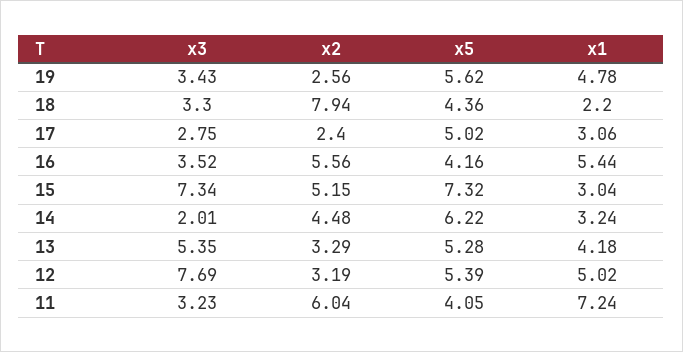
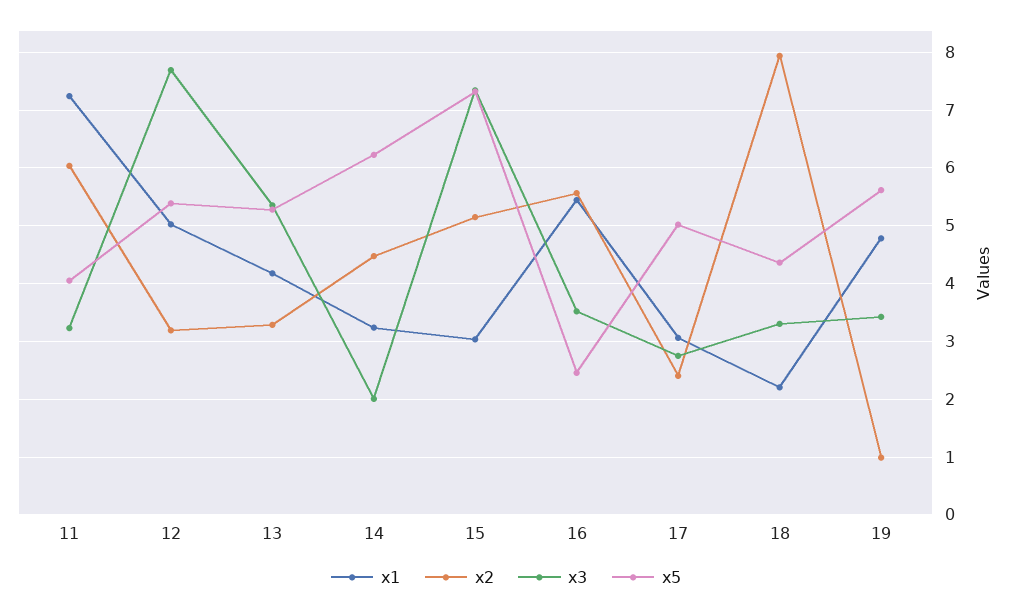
  {
    "x3": {
      "19": 3.43,
      "18": 3.3,
      "17": 2.75,
      "16": 3.52,
      "15": 7.34,
      "14": 2.01,
      "13": 5.35,
      "12": 7.69,
      "11": 3.23
    },
    "x2": {
-     "19": 2.56,
+     "19": 1,
      "18": 7.94,
      "17": 2.4,
      "16": 5.56,
      "15": 5.15,
      "14": 4.48,
      "13": 3.29,
      "12": 3.19,
      "11": 6.04
    },
    "x5": {
      "19": 5.62,
      "18": 4.36,
      "17": 5.02,
-     "16": 4.16,
+     "16": 2.4,
      "15": 7.32,
      "14": 6.22,
      "13": 5.28,
      "12": 5.39,
      "11": 4.05
    },
    "x1": {
      "19": 4.78,
      "18": 2.2,
      "17": 3.06,
      "16": 5.44,
      "15": 3.04,
      "14": 3.24,
      "13": 4.18,
      "12": 5.02,
      "11": 7.24
    }
  }

